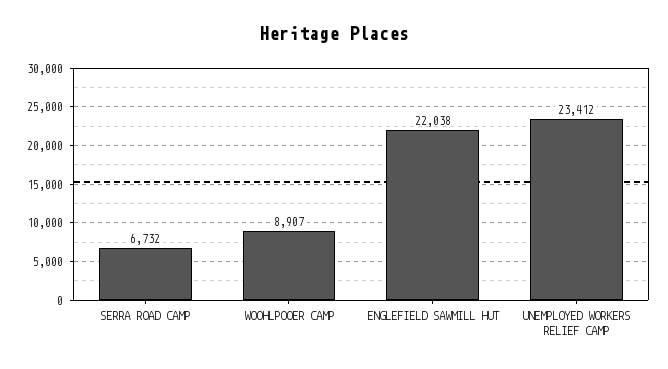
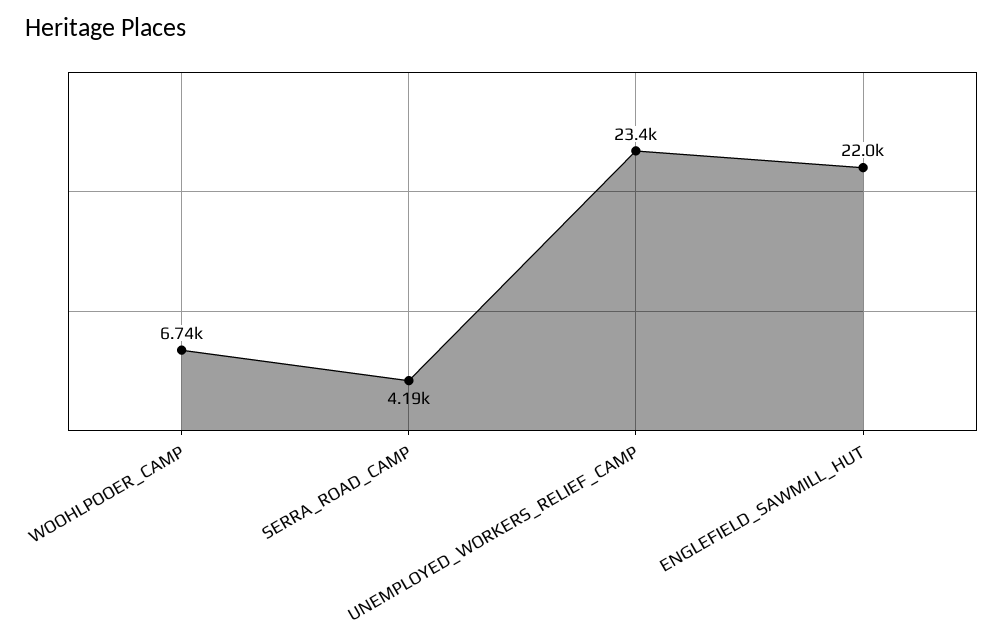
  {
-   "SERRA ROAD CAMP": 6732,
+   "SERRA ROAD CAMP": 4190,
-   "WOOHLPOOER CAMP": 8907,
+   "WOOHLPOOER CAMP": 6740,
    "ENGLEFIELD SAWMILL HUT": 22038,
    "UNEMPLOYED WORKERS RELIEF CAMP": 23412
  }

